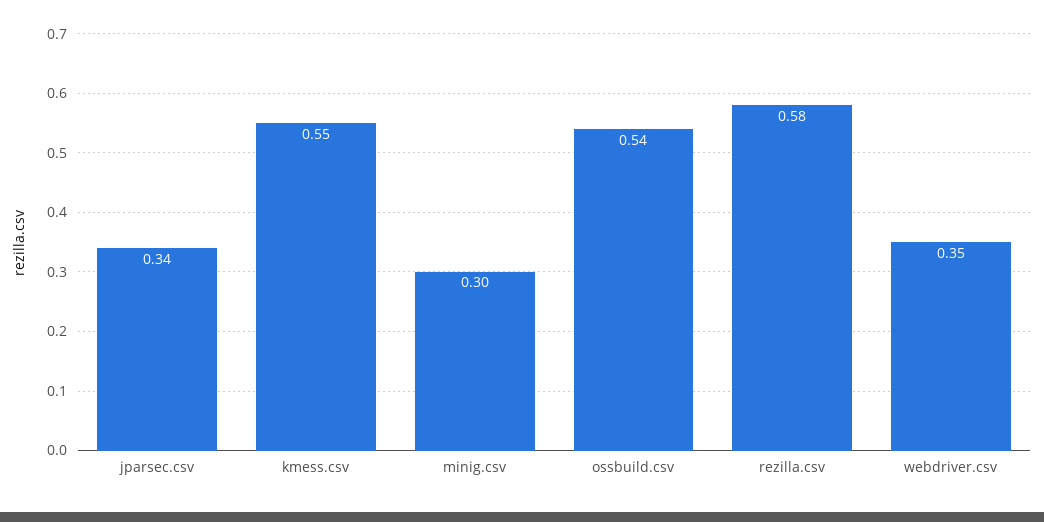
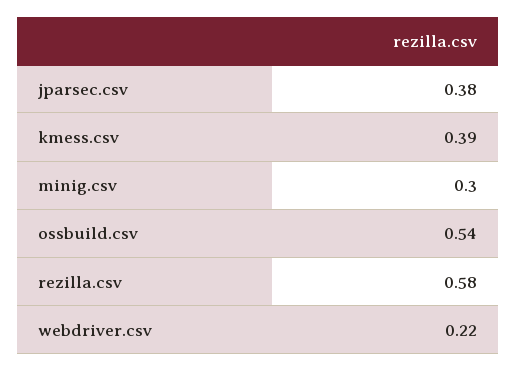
  {
-   "jparsec.csv": 0.34,
+   "jparsec.csv": 0.38,
-   "kmess.csv": 0.55,
+   "kmess.csv": 0.39,
    "minig.csv": 0.3,
    "ossbuild.csv": 0.54,
    "rezilla.csv": 0.58,
-   "webdriver.csv": 0.35
+   "webdriver.csv": 0.22
  }

